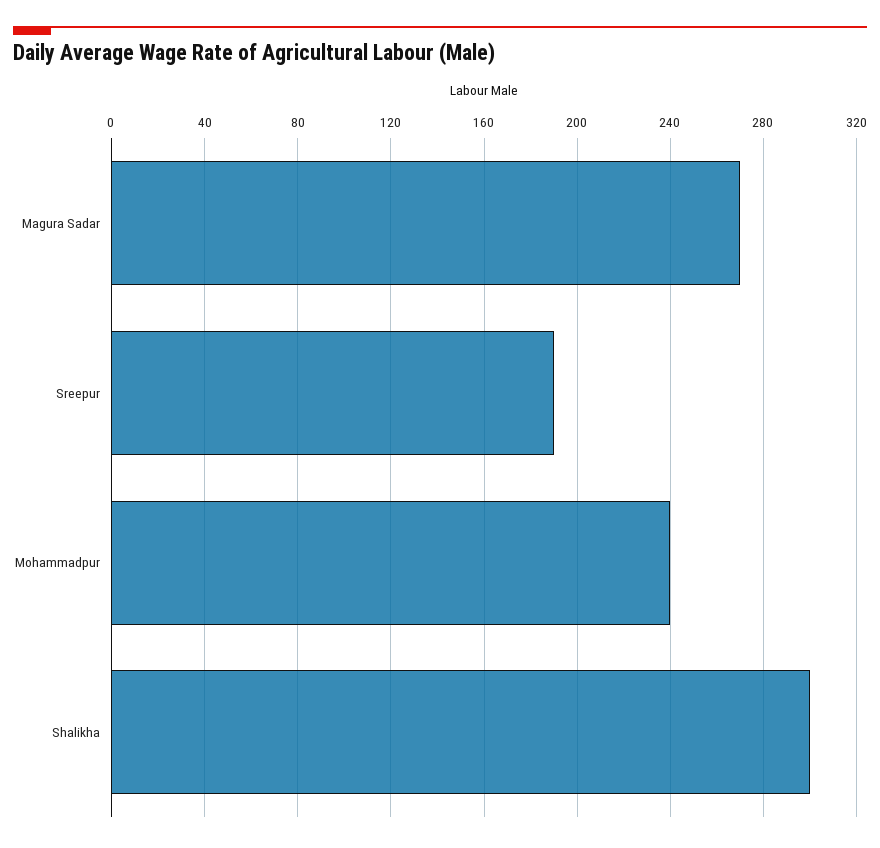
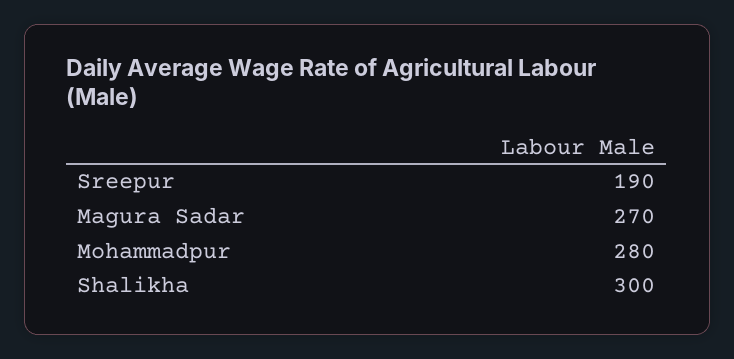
  {
    "Magura Sadar": 270,
    "Sreepur": 190,
-   "Mohammadpur": 240,
+   "Mohammadpur": 280,
    "Shalikha": 300
  }

